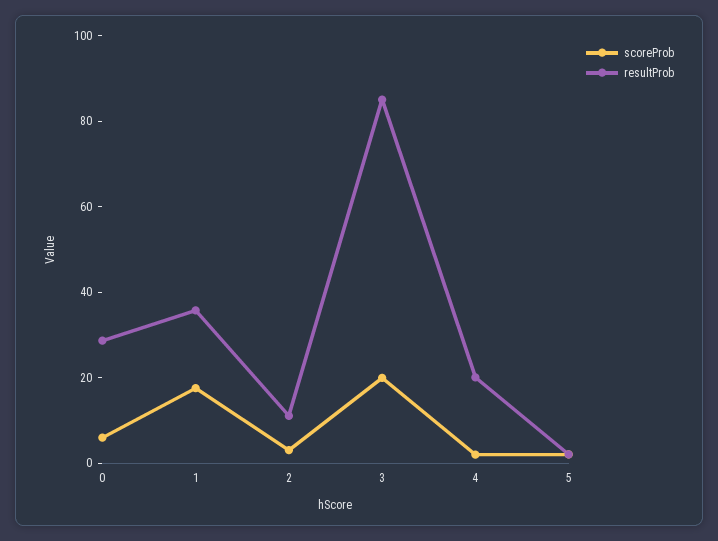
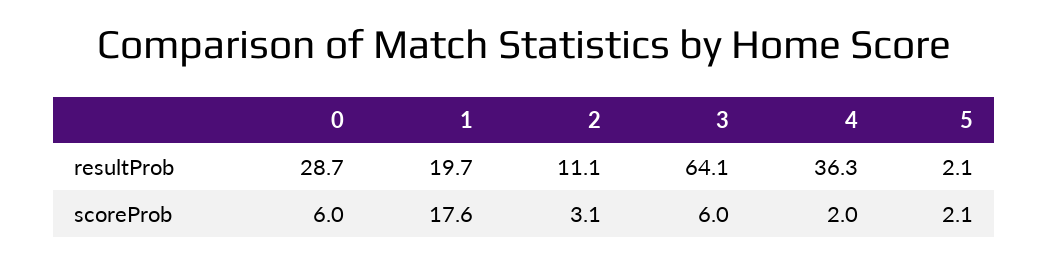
  {
    "scoreProb": {
      "0": 6,
      "1": 17.6,
      "2": 3.1,
-     "3": 20,
+     "3": 6,
      "4": 2,
      "5": 2.1
    },
    "resultProb": {
      "0": 28.7,
-     "1": 35,
+     "1": 19.7,
      "2": 11.1,
-     "3": 85,
+     "3": 64.1,
-     "4": 20,
+     "4": 36.3,
      "5": 2.1
    }
  }

